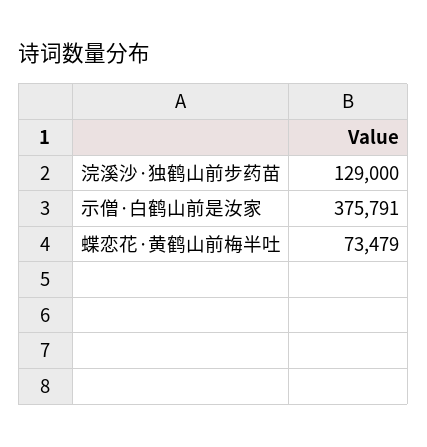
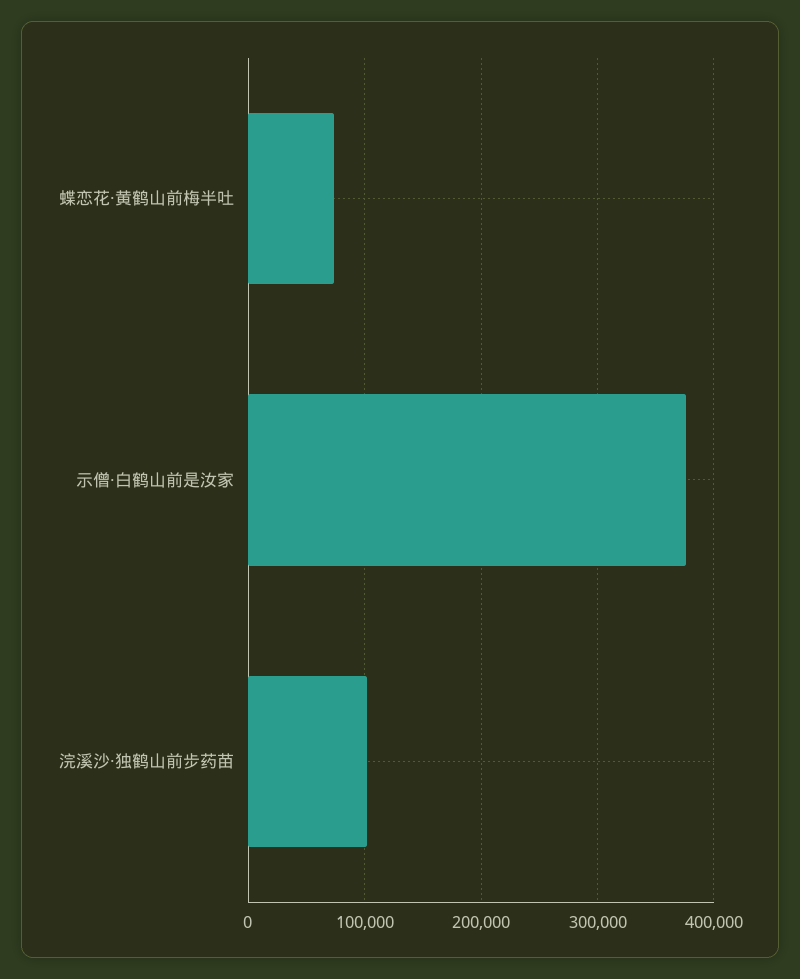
  {
-   "浣溪沙·独鹤山前步药苗": 129000,
+   "浣溪沙·独鹤山前步药苗": 100000,
    "示僧·白鹤山前是汝家": 375791,
    "蝶恋花·黄鹤山前梅半吐": 73479
  }

